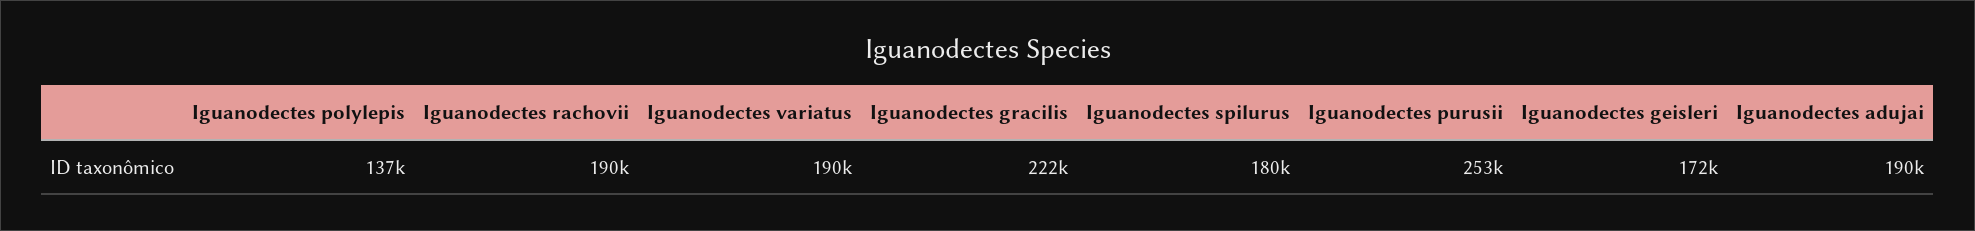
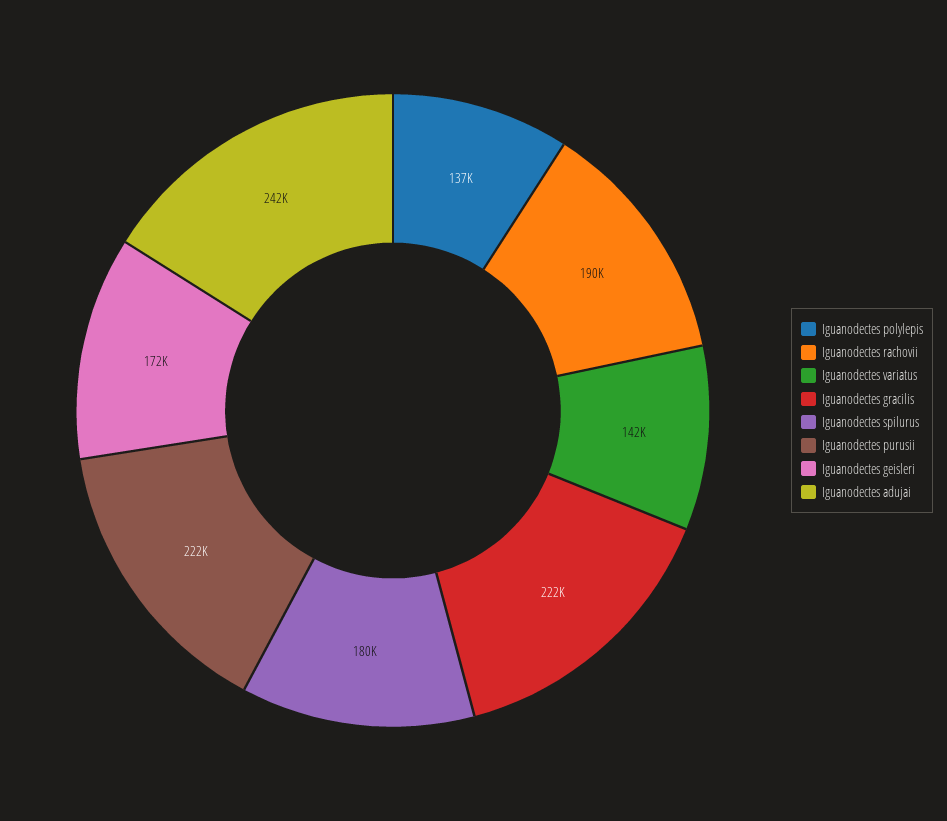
  {
    "Iguanodectes polylepis": 137000,
    "Iguanodectes rachovii": 190000,
-   "Iguanodectes variatus": 190000,
+   "Iguanodectes variatus": 142000,
    "Iguanodectes gracilis": 222000,
    "Iguanodectes spilurus": 180000,
-   "Iguanodectes purusii": 253000,
+   "Iguanodectes purusii": 222000,
    "Iguanodectes geisleri": 172000,
-   "Iguanodectes adujai": 190000
+   "Iguanodectes adujai": 242000
  }

